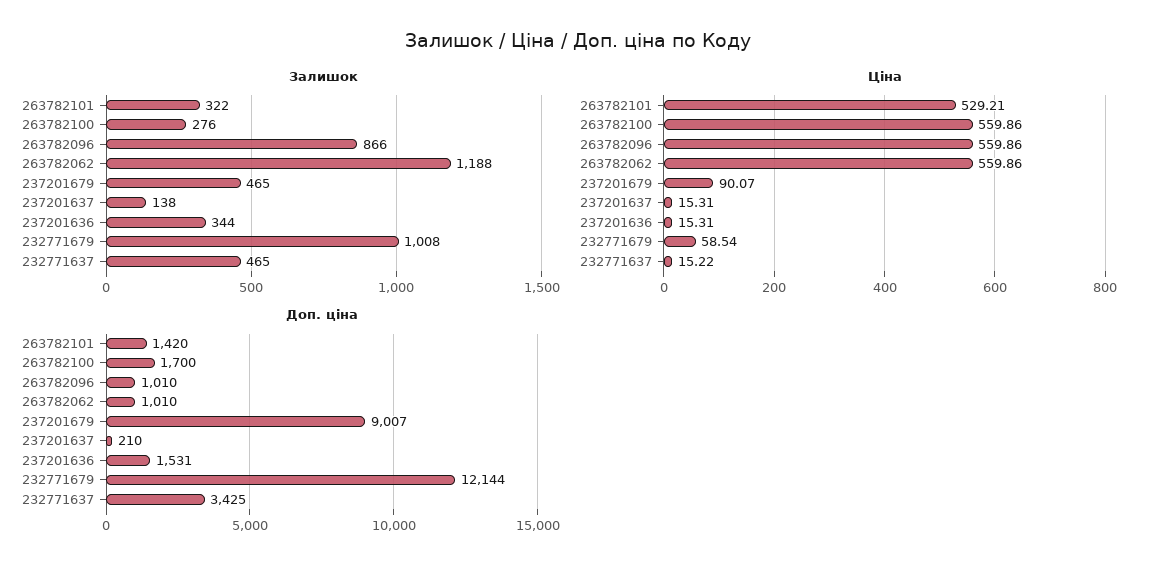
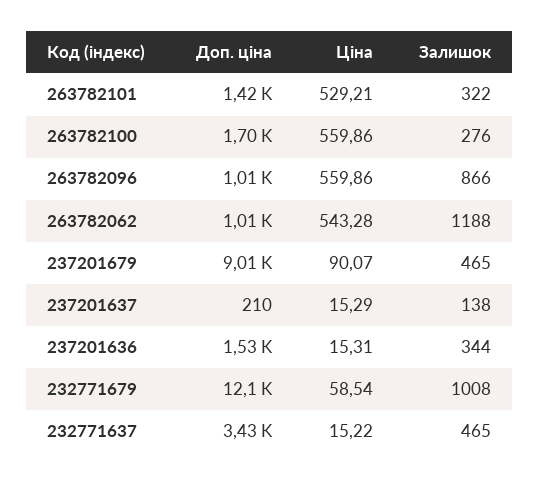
  {
    "Залишок": {
      "263782101": 322,
      "263782100": 276,
      "263782096": 866,
      "263782062": 1188,
      "237201679": 465,
      "237201637": 138,
      "237201636": 344,
      "232771679": 1008,
      "232771637": 465
    },
    "Ціна": {
      "263782101": 529.21,
      "263782100": 559.86,
      "263782096": 559.86,
-     "263782062": 559.86,
+     "263782062": 543.28,
      "237201679": 90.07,
-     "237201637": 15.31,
+     "237201637": 15.29,
      "237201636": 15.31,
      "232771679": 58.54,
      "232771637": 15.22
    },
    "Доп. ціна": {
      "263782101": 1420,
      "263782100": 1700,
      "263782096": 1010,
      "263782062": 1010,
      "237201679": 9007,
      "237201637": 210,
      "237201636": 1531,
      "232771679": 12144,
      "232771637": 3425
    }
  }

